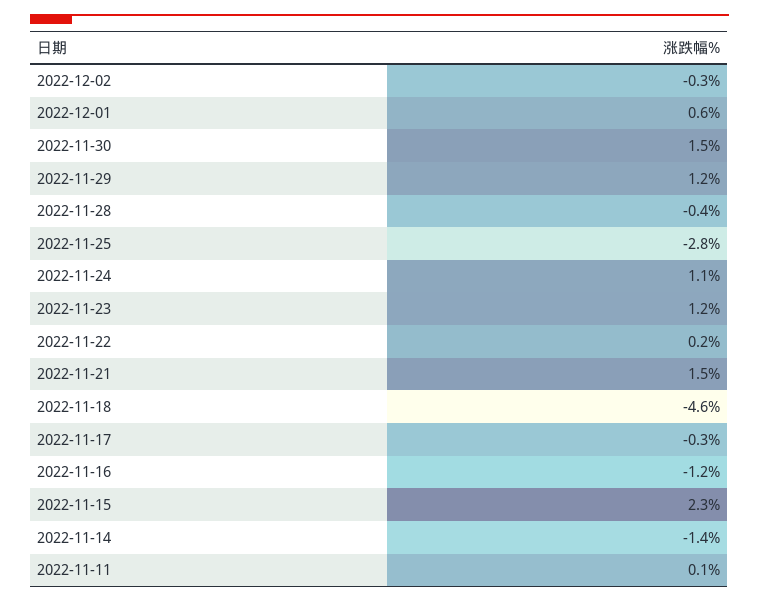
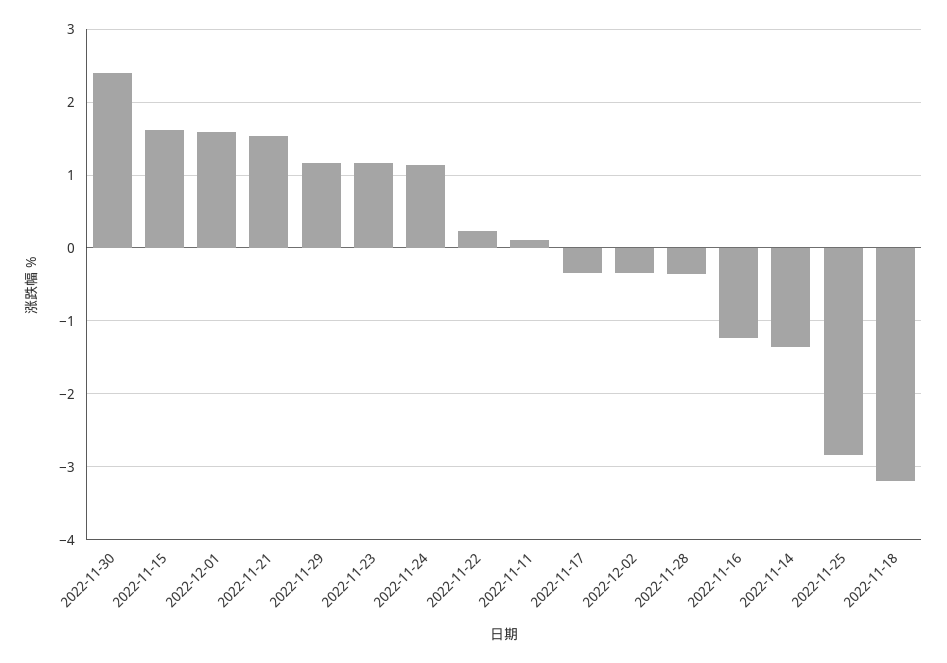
  {
    "2022-12-02": -0.3,
-   "2022-12-01": 0.6,
+   "2022-12-01": 1.6,
-   "2022-11-30": 1.5,
+   "2022-11-30": 2.4,
    "2022-11-29": 1.2,
    "2022-11-28": -0.4,
    "2022-11-25": -2.8,
    "2022-11-24": 1.1,
    "2022-11-23": 1.2,
    "2022-11-22": 0.2,
    "2022-11-21": 1.5,
-   "2022-11-18": -4.6,
+   "2022-11-18": -3.2,
    "2022-11-17": -0.3,
    "2022-11-16": -1.2,
-   "2022-11-15": 2.3,
+   "2022-11-15": 1.6,
    "2022-11-14": -1.4,
    "2022-11-11": 0.1
  }

